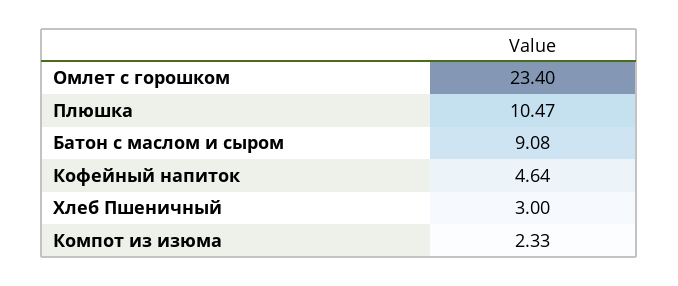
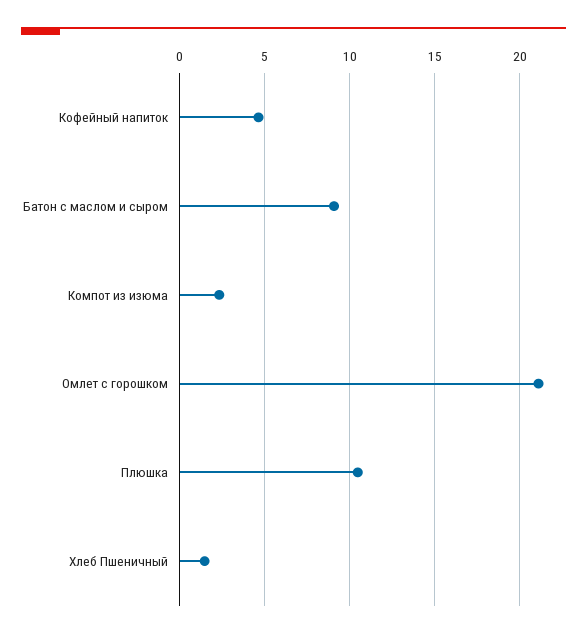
  {
-   "Омлет с горошком": 23.4,
+   "Омлет с горошком": 21,
    "Плюшка": 10.47,
    "Батон с маслом и сыром": 9.08,
    "Кофейный напиток": 4.64,
-   "Хлеб Пшеничный": 3,
+   "Хлеб Пшеничный": 1.5,
    "Компот из изюма": 2.33
  }

